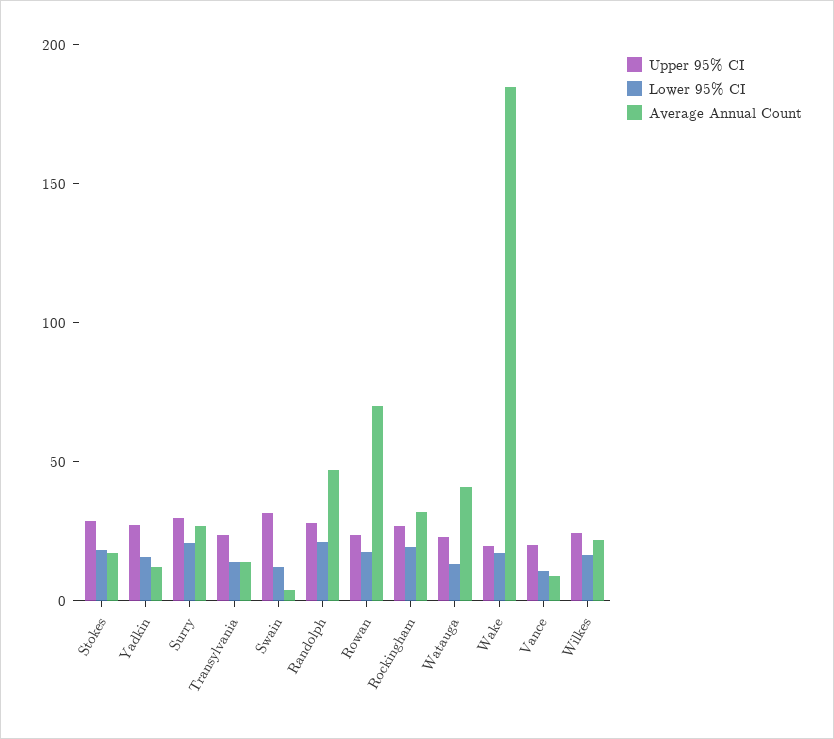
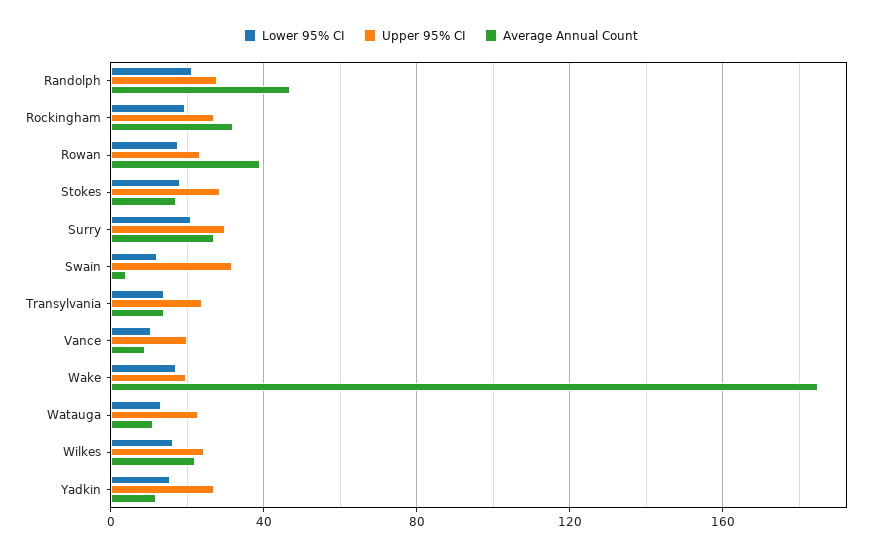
  {
    "Upper 95% CI": {
      "Stokes": 30,
      "Yadkin": 25,
      "Surry": 30,
      "Transylvania": 25,
      "Swain": 30,
      "Randolph": 30,
      "Rowan": 25,
      "Rockingham": 25,
      "Watauga": 25,
      "Wake": 20,
      "Vance": 20,
      "Wilkes": 25
    },
    "Lower 95% CI": {
      "Stokes": 20,
      "Yadkin": 15,
      "Surry": 20,
      "Transylvania": 15,
      "Swain": 10,
      "Randolph": 20,
      "Rowan": 20,
      "Rockingham": 20,
      "Watauga": 15,
      "Wake": 15,
      "Vance": 10,
      "Wilkes": 15
    },
    "Average Annual Count": {
      "Stokes": 15,
      "Yadkin": 10,
      "Surry": 25,
      "Transylvania": 15,
      "Swain": 5,
      "Randolph": 45,
-     "Rowan": 70,
+     "Rowan": 40,
      "Rockingham": 30,
-     "Watauga": 40,
+     "Watauga": 10,
      "Wake": 185,
      "Vance": 10,
      "Wilkes": 20
    }
  }

